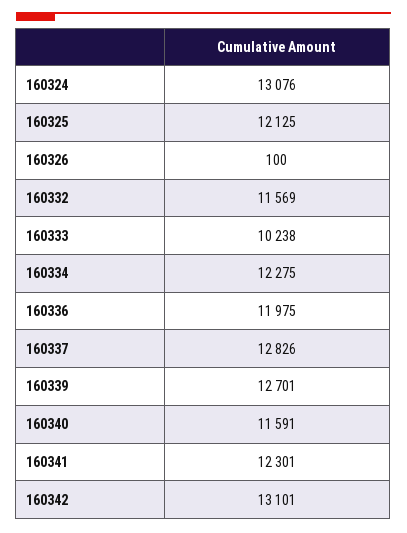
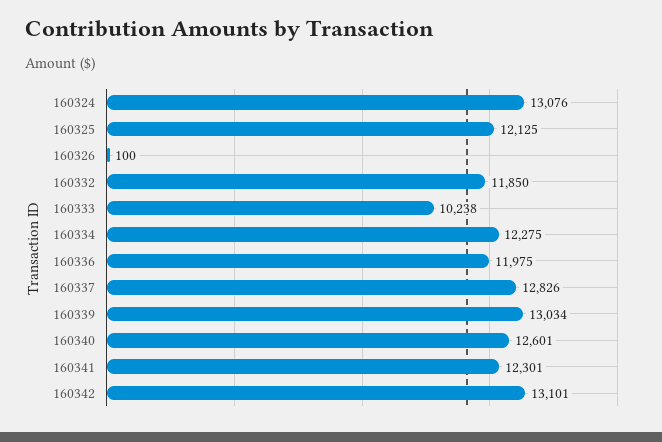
  {
    "160324": 13076,
    "160325": 12125,
    "160326": 100,
-   "160332": 11569,
+   "160332": 11850,
    "160333": 10238,
    "160334": 12275,
    "160336": 11975,
    "160337": 12826,
-   "160339": 12701,
+   "160339": 13034,
-   "160340": 11591,
+   "160340": 12601,
    "160341": 12301,
    "160342": 13101
  }

